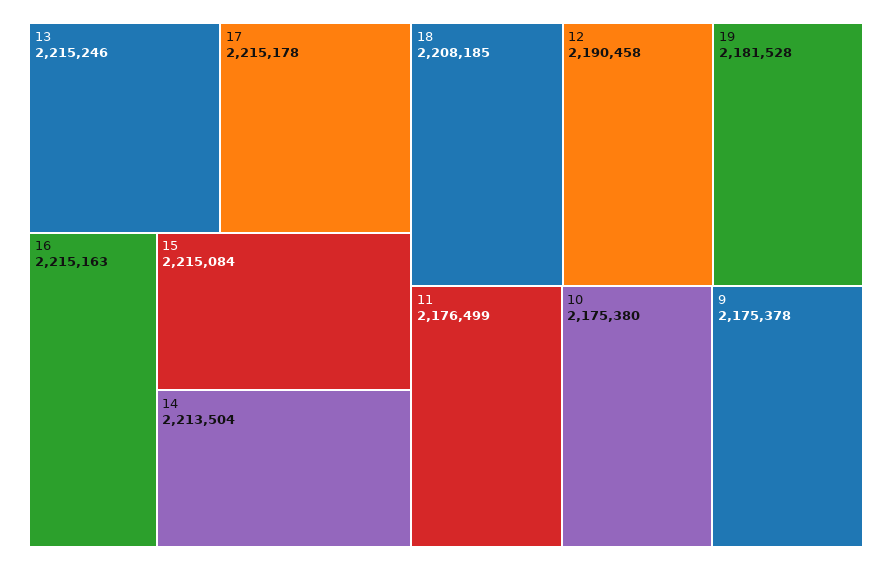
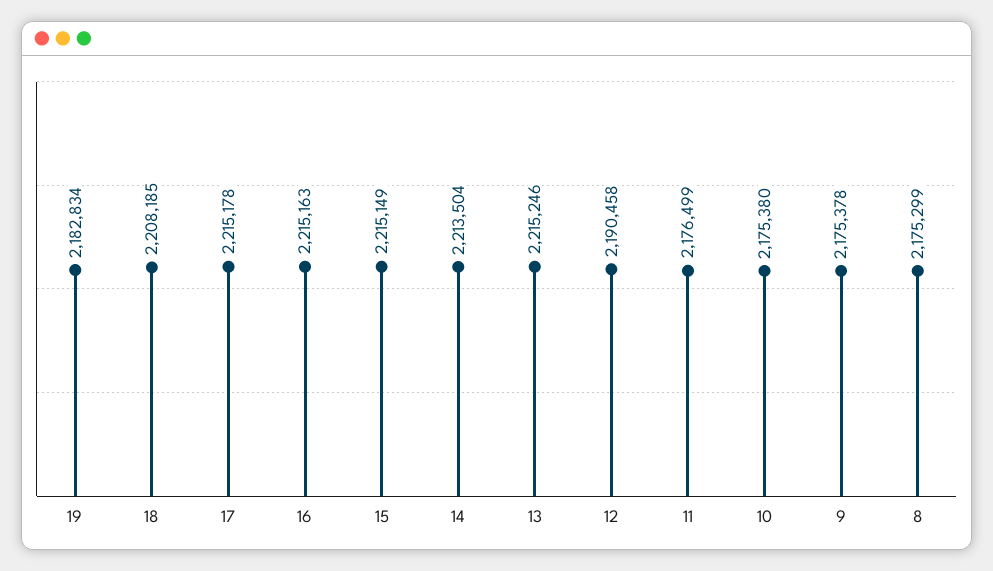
  {
    "13": 2215246,
    "17": 2215178,
    "16": 2215163,
-   "15": 2215084,
+   "15": 2215149,
    "14": 2213504,
    "18": 2208185,
    "12": 2190458,
-   "19": 2181528,
+   "19": 2182834,
    "11": 2176499,
    "10": 2175380,
-   "9": 2175378
+   "9": 2175378,
+   "8": 2175299
  }

